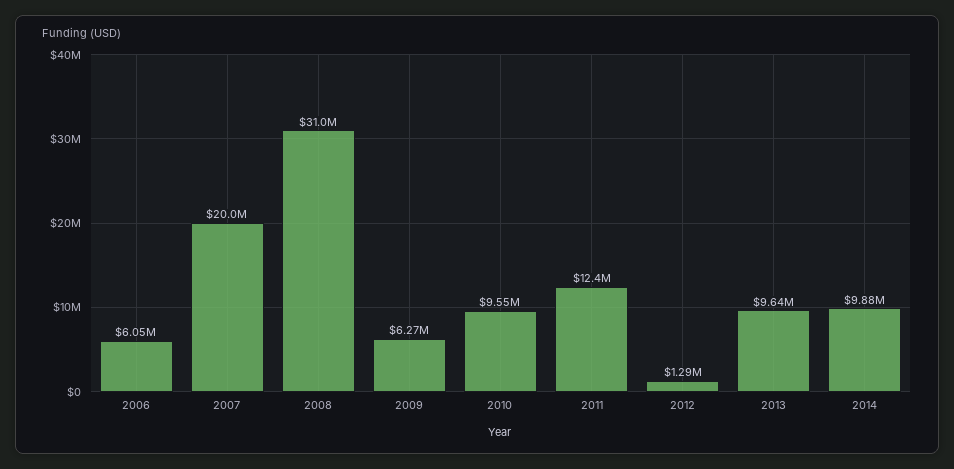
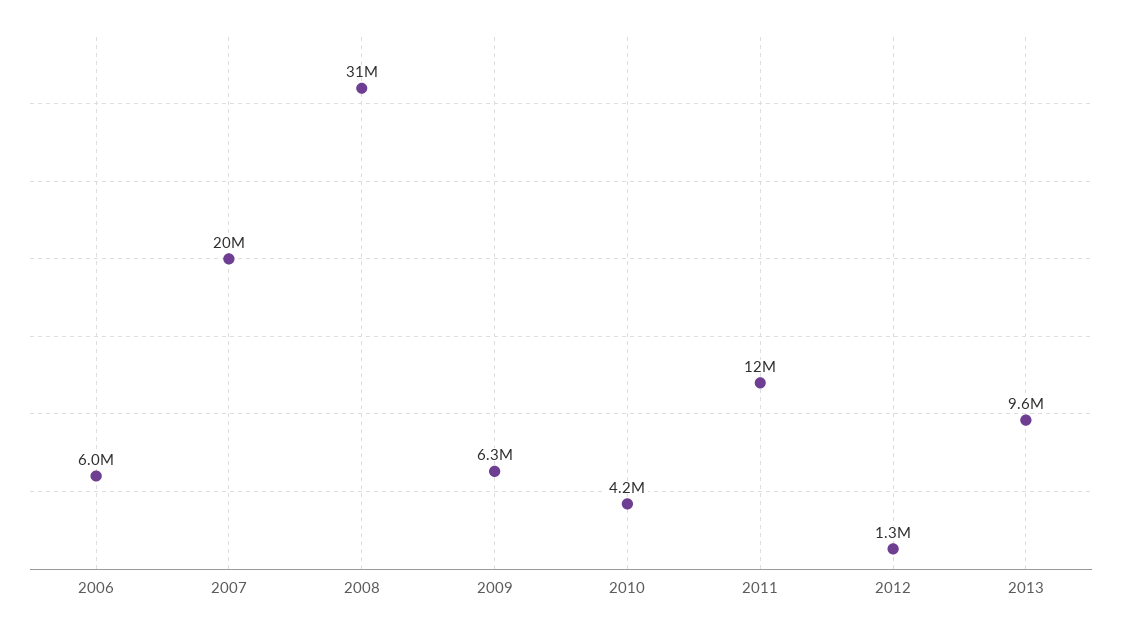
  {
    "2006": 6050000,
    "2007": 20000000,
    "2008": 31000000,
    "2009": 6270000,
-   "2010": 9550000,
+   "2010": 4200000,
    "2011": 12400000,
    "2012": 1290000,
-   "2013": 9640000,
+   "2013": 9640000
-   "2014": 9880000
  }

